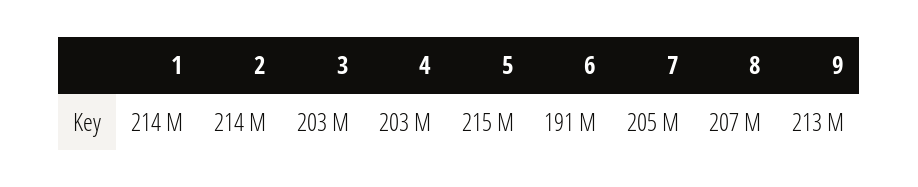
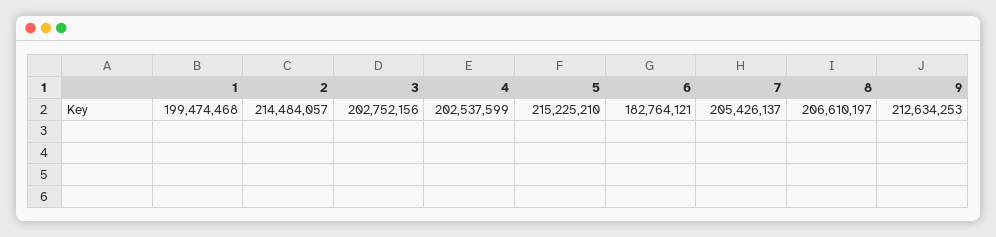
  {
-   "1": 214000000,
+   "1": 199474468,
    "2": 214484057,
    "3": 202752156,
    "4": 202537599,
    "5": 215225210,
-   "6": 191000000,
+   "6": 182764121,
    "7": 205426137,
    "8": 206610197,
    "9": 212634253
  }

